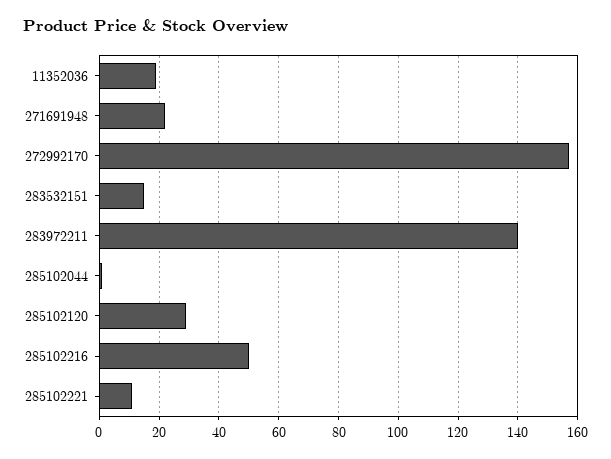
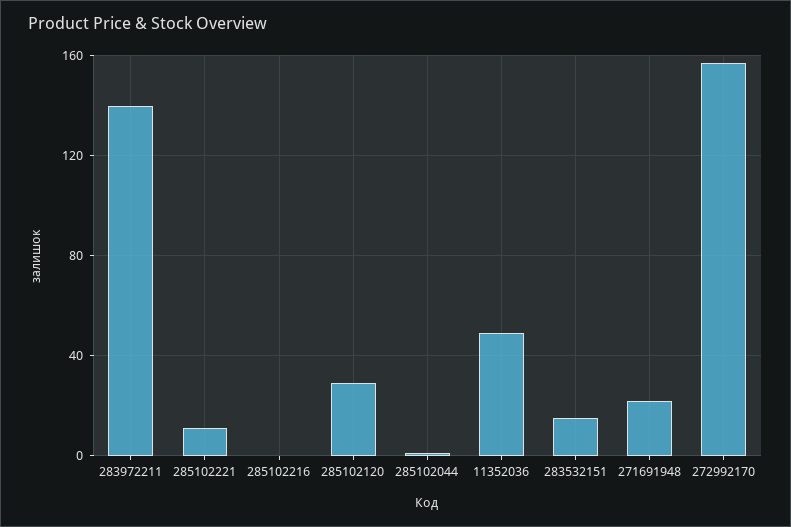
  {
-   "11352036": 20,
+   "11352036": 50,
    "271691948": 20,
    "272992170": 155,
    "283532151": 15,
    "283972211": 140,
    "285102044": 0,
    "285102120": 30,
-   "285102216": 50,
+   "285102216": 0,
    "285102221": 10
  }

